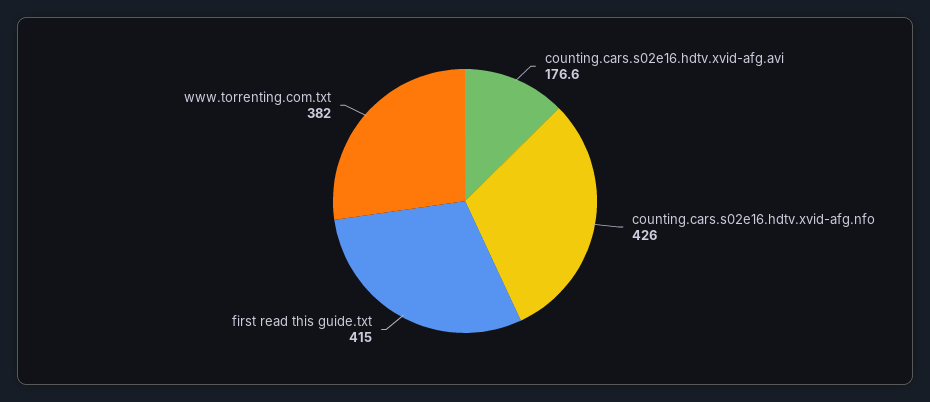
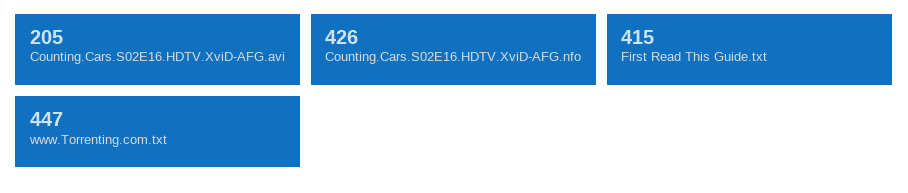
  {
-   "counting.cars.s02e16.hdtv.xvid-afg.avi": 176.6,
+   "counting.cars.s02e16.hdtv.xvid-afg.avi": 205,
    "counting.cars.s02e16.hdtv.xvid-afg.nfo": 426,
    "first read this guide.txt": 415,
-   "www.torrenting.com.txt": 382
+   "www.torrenting.com.txt": 447
  }

